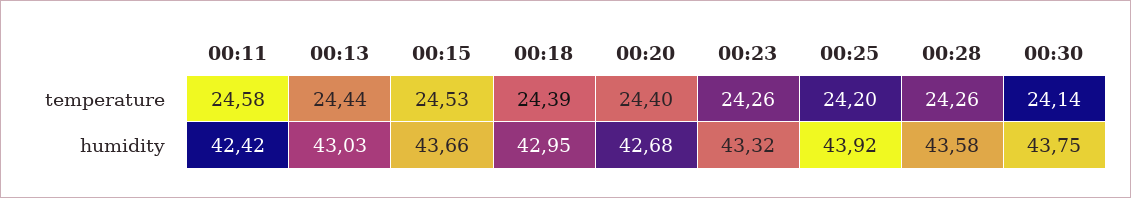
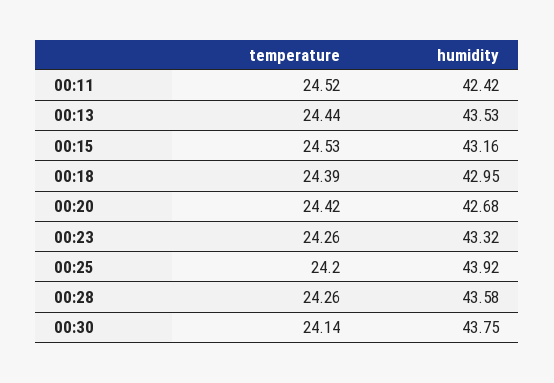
  {
    "00:11": {
-     "temperature": 24.58,
+     "temperature": 24.52,
      "humidity": 42.42
    },
    "00:13": {
      "temperature": 24.44,
-     "humidity": 43.03
+     "humidity": 43.53
    },
    "00:15": {
      "temperature": 24.53,
-     "humidity": 43.66
+     "humidity": 43.16
    },
    "00:18": {
      "temperature": 24.39,
      "humidity": 42.95
    },
    "00:20": {
-     "temperature": 24.4,
+     "temperature": 24.42,
      "humidity": 42.68
    },
    "00:23": {
      "temperature": 24.26,
      "humidity": 43.32
    },
    "00:25": {
      "temperature": 24.2,
      "humidity": 43.92
    },
    "00:28": {
      "temperature": 24.26,
      "humidity": 43.58
    },
    "00:30": {
      "temperature": 24.14,
      "humidity": 43.75
    }
  }

